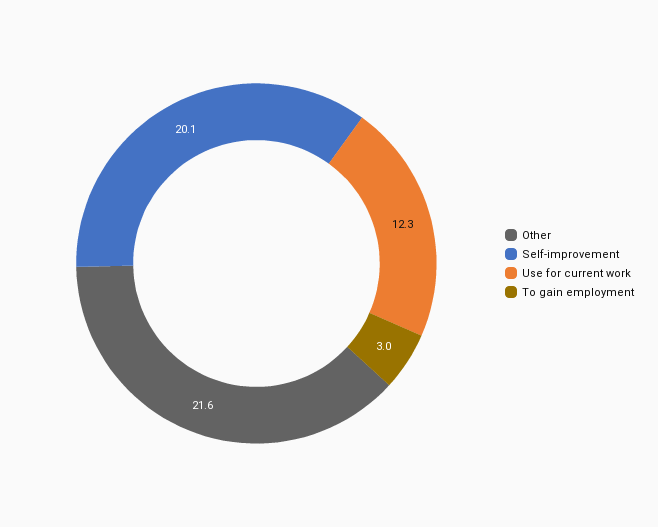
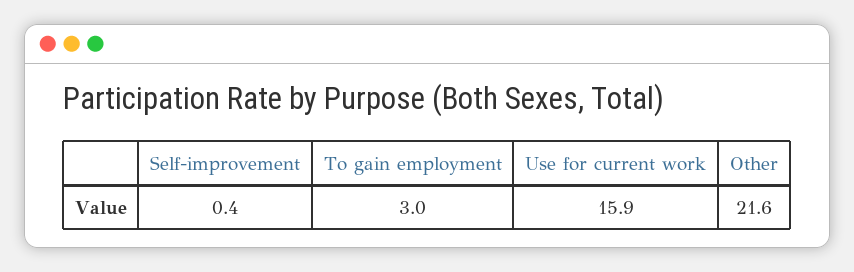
  {
    "Other": 21.6,
-   "Self-improvement": 20.1,
+   "Self-improvement": 0.4,
-   "Use for current work": 12.3,
+   "Use for current work": 15.9,
    "To gain employment": 3
  }

